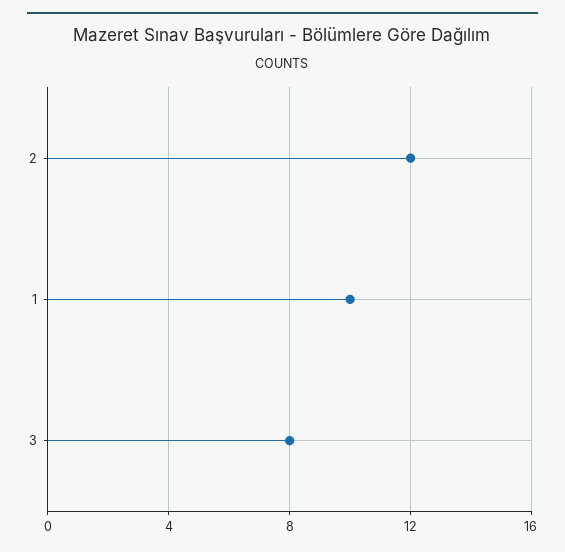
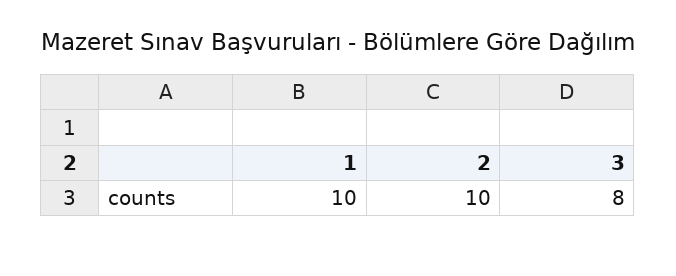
  {
-   "2": 12,
+   "2": 10,
    "1": 10,
    "3": 8
  }

